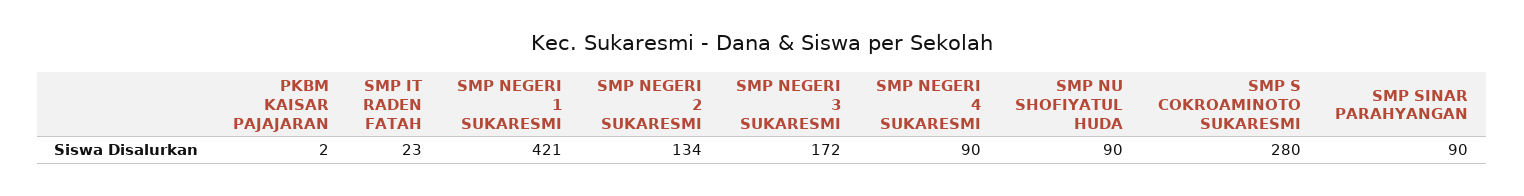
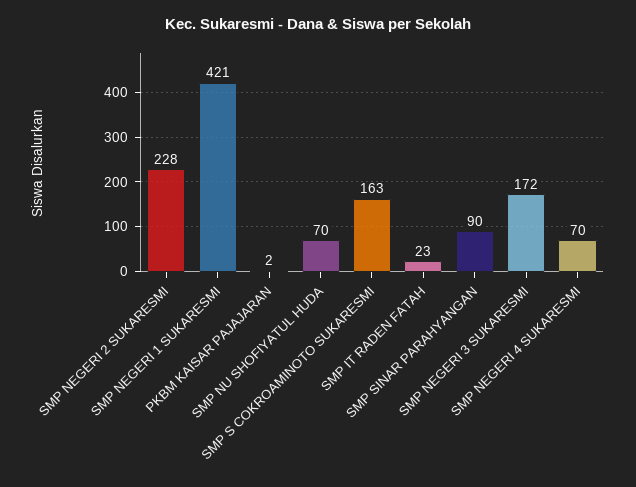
  {
    "PKBM KAISAR PAJAJARAN": 2,
    "SMP IT RADEN FATAH": 23,
    "SMP NEGERI 1 SUKARESMI": 421,
-   "SMP NEGERI 2 SUKARESMI": 134,
+   "SMP NEGERI 2 SUKARESMI": 228,
    "SMP NEGERI 3 SUKARESMI": 172,
-   "SMP NEGERI 4 SUKARESMI": 90,
+   "SMP NEGERI 4 SUKARESMI": 70,
-   "SMP NU SHOFIYATUL HUDA": 90,
+   "SMP NU SHOFIYATUL HUDA": 70,
-   "SMP S COKROAMINOTO SUKARESMI": 280,
+   "SMP S COKROAMINOTO SUKARESMI": 163,
    "SMP SINAR PARAHYANGAN": 90
  }

